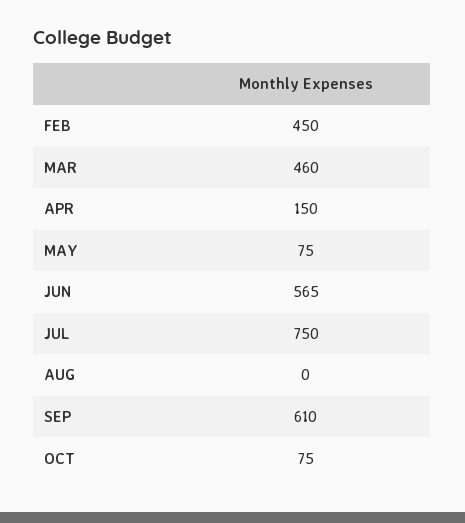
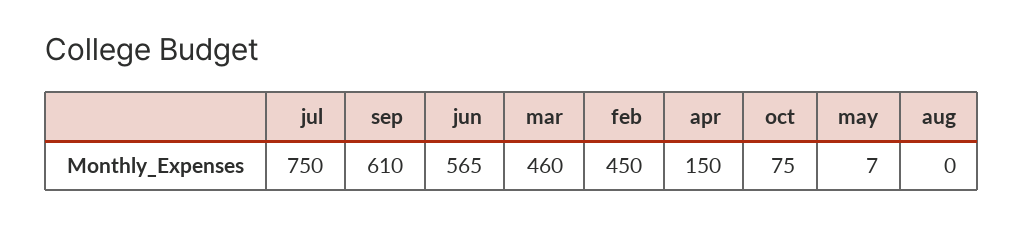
  {
    "FEB": 450,
    "MAR": 460,
    "APR": 150,
-   "MAY": 75,
+   "MAY": 7,
    "JUN": 565,
    "JUL": 750,
    "AUG": 0,
    "SEP": 610,
    "OCT": 75
  }

